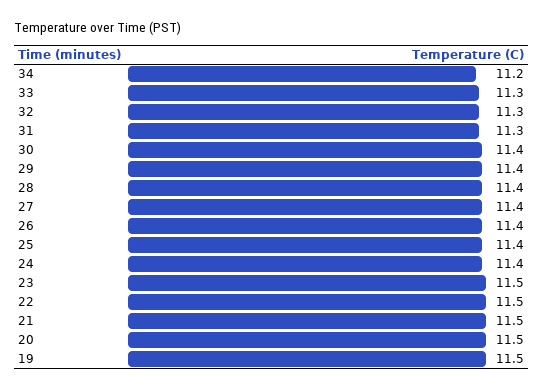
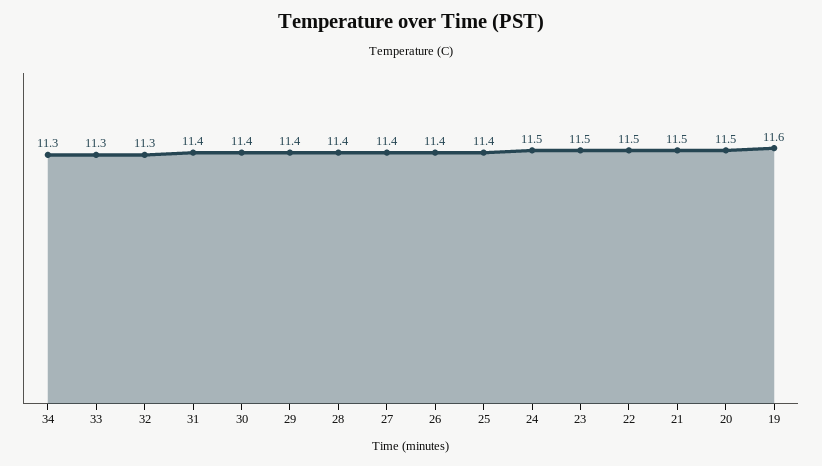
  {
-   "34": 11.2,
+   "34": 11.3,
    "33": 11.3,
    "32": 11.3,
-   "31": 11.3,
+   "31": 11.4,
    "30": 11.4,
    "29": 11.4,
    "28": 11.4,
    "27": 11.4,
    "26": 11.4,
    "25": 11.4,
-   "24": 11.4,
+   "24": 11.5,
    "23": 11.5,
    "22": 11.5,
    "21": 11.5,
    "20": 11.5,
-   "19": 11.5
+   "19": 11.6
  }

